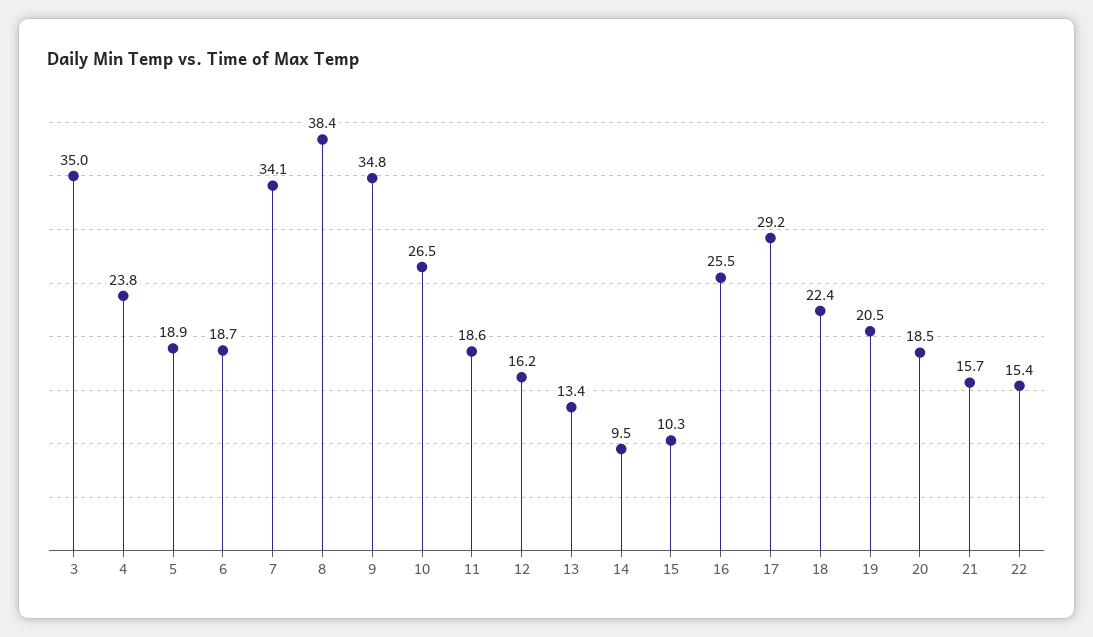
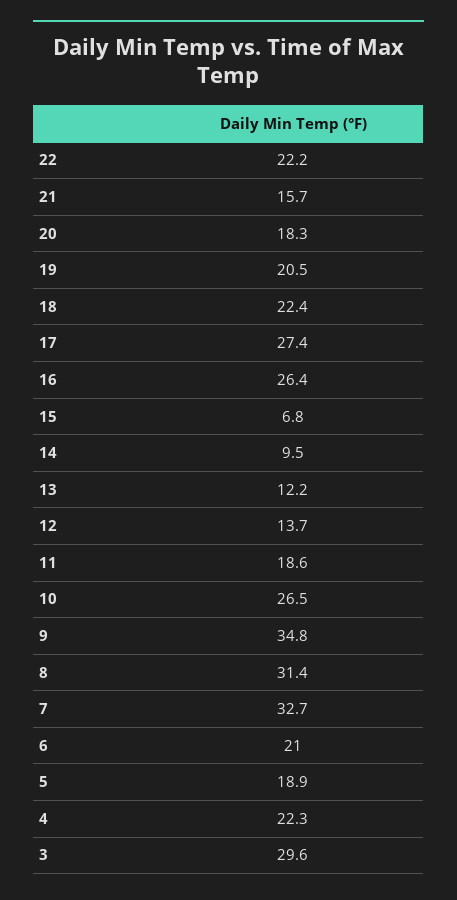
  {
-   "3": 35,
+   "3": 29.6,
-   "4": 23.8,
+   "4": 22.3,
    "5": 18.9,
-   "6": 18.7,
+   "6": 21,
-   "7": 34.1,
+   "7": 32.7,
-   "8": 38.4,
+   "8": 31.4,
    "9": 34.8,
    "10": 26.5,
    "11": 18.6,
-   "12": 16.2,
+   "12": 13.7,
-   "13": 13.4,
+   "13": 12.2,
    "14": 9.5,
-   "15": 10.3,
+   "15": 6.8,
-   "16": 25.5,
+   "16": 26.4,
-   "17": 29.2,
+   "17": 27.4,
    "18": 22.4,
    "19": 20.5,
-   "20": 18.5,
+   "20": 18.3,
    "21": 15.7,
-   "22": 15.4
+   "22": 22.2
  }

